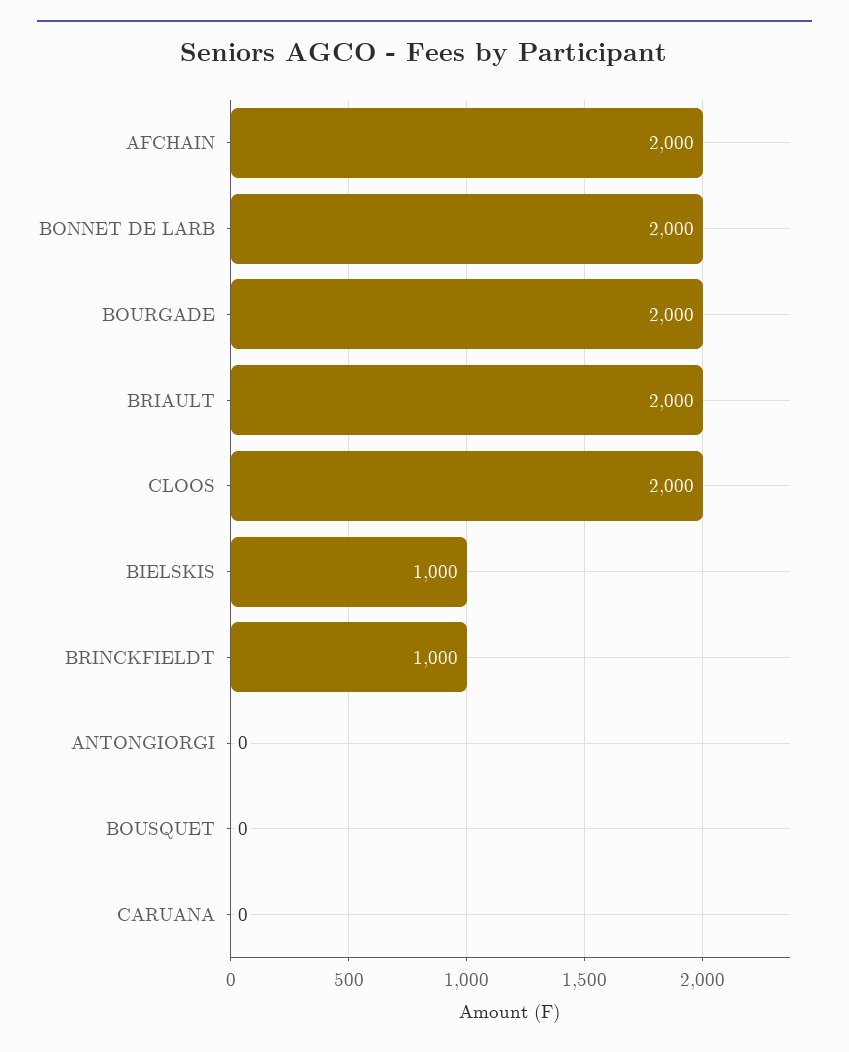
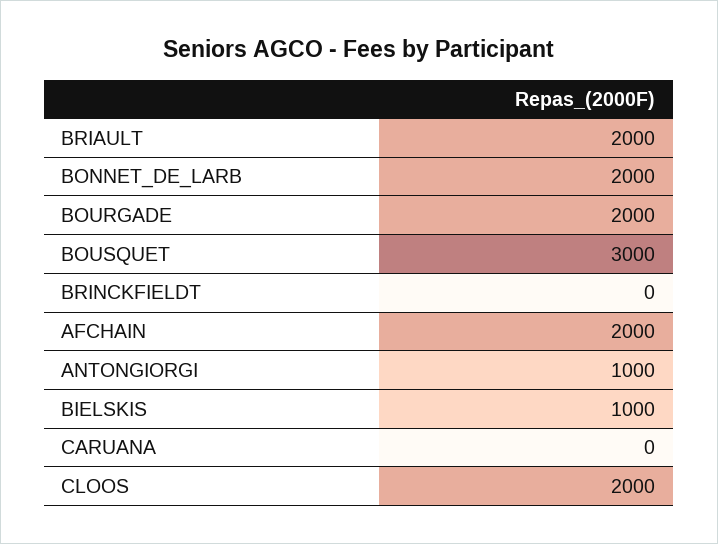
  {
    "AFCHAIN": 2000,
    "BONNET DE LARB": 2000,
    "BOURGADE": 2000,
    "BRIAULT": 2000,
    "CLOOS": 2000,
    "BIELSKIS": 1000,
-   "BRINCKFIELDT": 1000,
+   "BRINCKFIELDT": 0,
-   "ANTONGIORGI": 0,
+   "ANTONGIORGI": 1000,
-   "BOUSQUET": 0,
+   "BOUSQUET": 3000,
    "CARUANA": 0
  }

